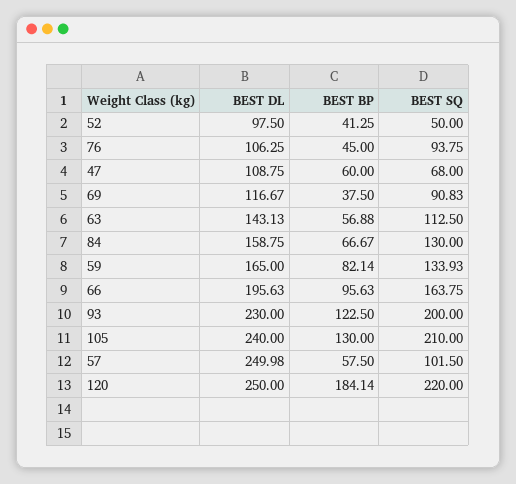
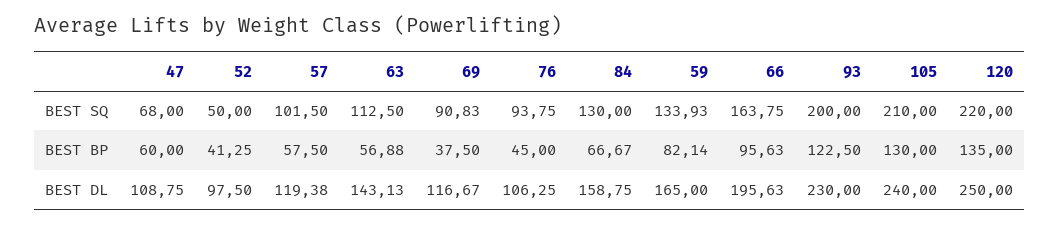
  {
    "BEST DL": {
      "52": 97.5,
      "76": 106.25,
      "47": 108.75,
      "69": 116.67,
      "63": 143.13,
      "84": 158.75,
      "59": 165,
      "66": 195.63,
      "93": 230,
      "105": 240,
-     "57": 249.98,
+     "57": 119.38,
      "120": 250
    },
    "BEST BP": {
      "52": 41.25,
      "76": 45,
      "47": 60,
      "69": 37.5,
      "63": 56.88,
      "84": 66.67,
      "59": 82.14,
      "66": 95.63,
      "93": 122.5,
      "105": 130,
      "57": 57.5,
-     "120": 184.14
+     "120": 135
    },
    "BEST SQ": {
      "52": 50,
      "76": 93.75,
      "47": 68,
      "69": 90.83,
      "63": 112.5,
      "84": 130,
      "59": 133.93,
      "66": 163.75,
      "93": 200,
      "105": 210,
      "57": 101.5,
      "120": 220
    }
  }

